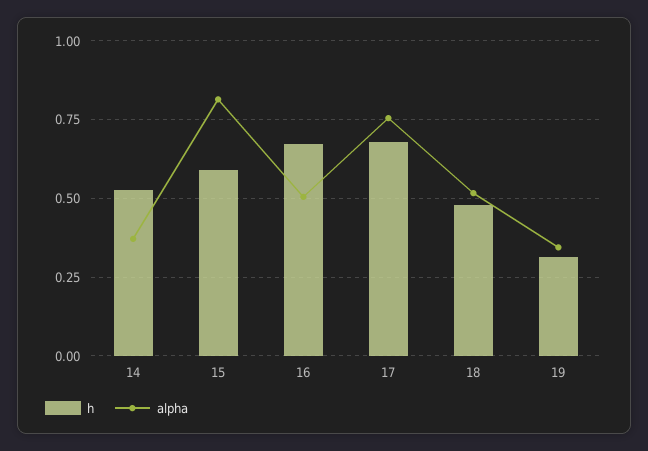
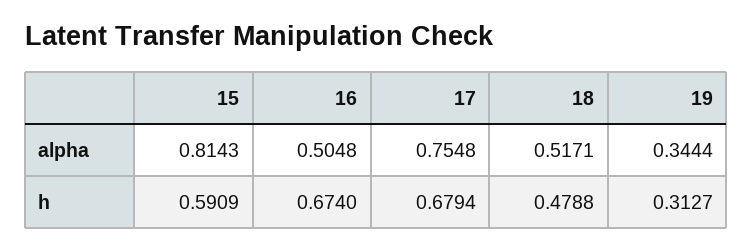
  {
    "h": {
-     "14": 0.525,
      "15": 0.5909,
      "16": 0.674,
      "17": 0.6794,
      "18": 0.4788,
      "19": 0.3127
    },
    "alpha": {
-     "14": 0.375,
      "15": 0.8143,
      "16": 0.5048,
      "17": 0.7548,
      "18": 0.5171,
      "19": 0.3444
    }
  }

